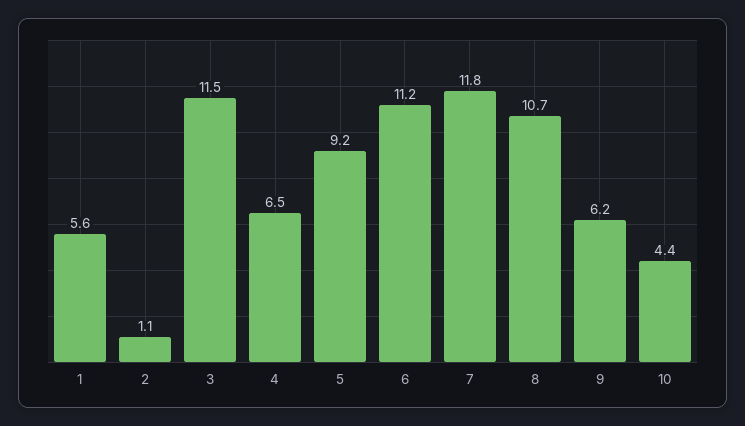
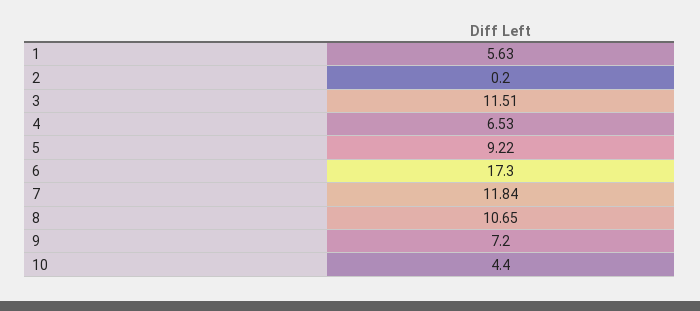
  {
    "1": 5.63,
-   "2": 1.1,
+   "2": 0.2,
    "3": 11.51,
    "4": 6.53,
    "5": 9.22,
-   "6": 11.2,
+   "6": 17.3,
    "7": 11.84,
    "8": 10.65,
-   "9": 6.2,
+   "9": 7.2,
    "10": 4.4
  }

